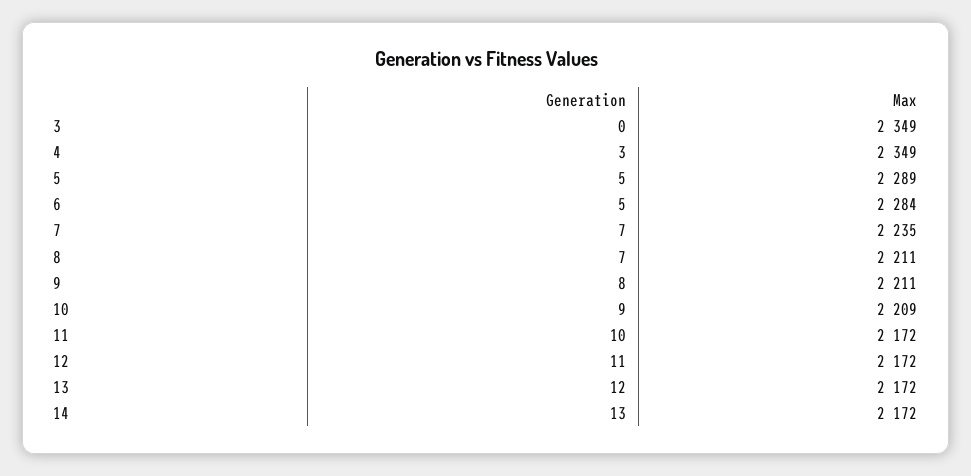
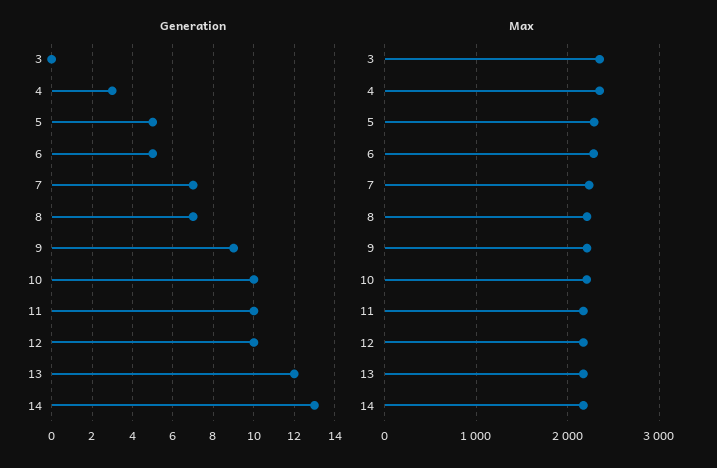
  {
    "Generation": {
      "3": 0,
      "4": 3,
      "5": 5,
      "6": 5,
      "7": 7,
      "8": 7,
-     "9": 8,
+     "9": 9,
-     "10": 9,
+     "10": 10,
      "11": 10,
-     "12": 11,
+     "12": 10,
      "13": 12,
      "14": 13
    },
    "Max": {
      "3": 2349,
      "4": 2349,
      "5": 2289,
      "6": 2284,
      "7": 2235,
      "8": 2211,
      "9": 2211,
      "10": 2209,
      "11": 2172,
      "12": 2172,
      "13": 2172,
      "14": 2172
    }
  }

